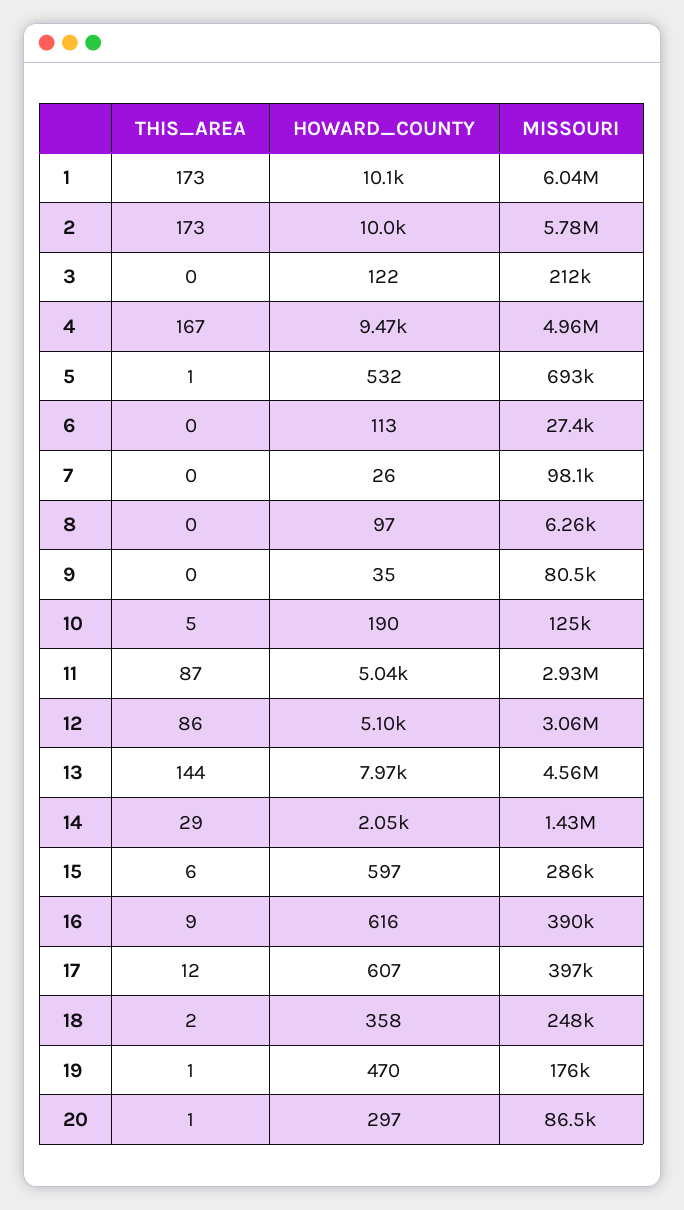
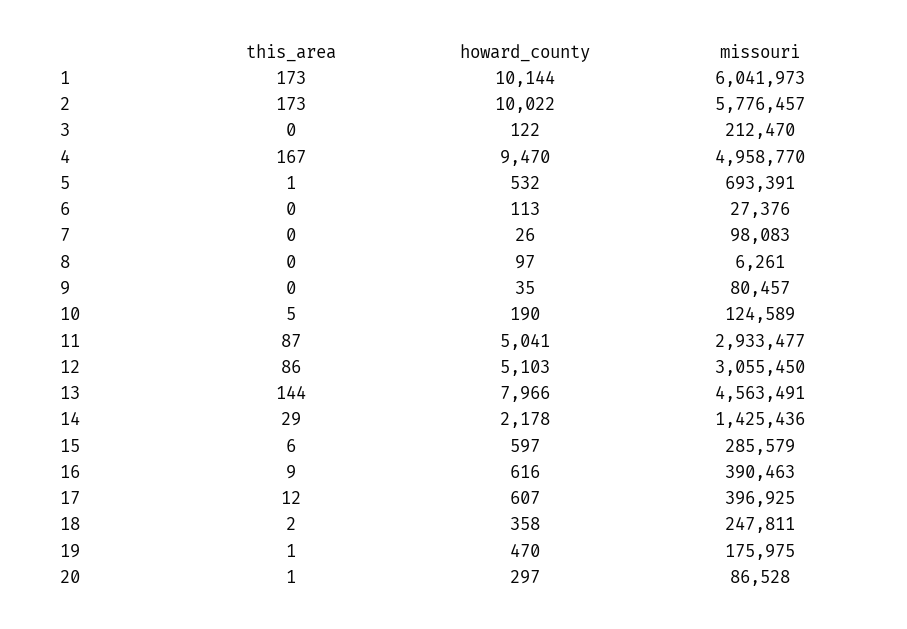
  {
    "THIS_AREA": {
      "1": 173,
      "2": 173,
      "3": 0,
      "4": 167,
      "5": 1,
      "6": 0,
      "7": 0,
      "8": 0,
      "9": 0,
      "10": 5,
      "11": 87,
      "12": 86,
      "13": 144,
      "14": 29,
      "15": 6,
      "16": 9,
      "17": 12,
      "18": 2,
      "19": 1,
      "20": 1
    },
    "HOWARD_COUNTY": {
      "1": 10144,
      "2": 10022,
      "3": 122,
      "4": 9470,
      "5": 532,
      "6": 113,
      "7": 26,
      "8": 97,
      "9": 35,
      "10": 190,
      "11": 5041,
      "12": 5103,
      "13": 7966,
-     "14": 2050,
+     "14": 2178,
      "15": 597,
      "16": 616,
      "17": 607,
      "18": 358,
      "19": 470,
      "20": 297
    },
    "MISSOURI": {
      "1": 6041973,
      "2": 5776457,
      "3": 212470,
      "4": 4958770,
      "5": 693391,
      "6": 27376,
      "7": 98083,
      "8": 6261,
      "9": 80457,
      "10": 124589,
      "11": 2933477,
      "12": 3055450,
      "13": 4563491,
      "14": 1425436,
      "15": 285579,
      "16": 390463,
      "17": 396925,
      "18": 247811,
      "19": 175975,
      "20": 86528
    }
  }

